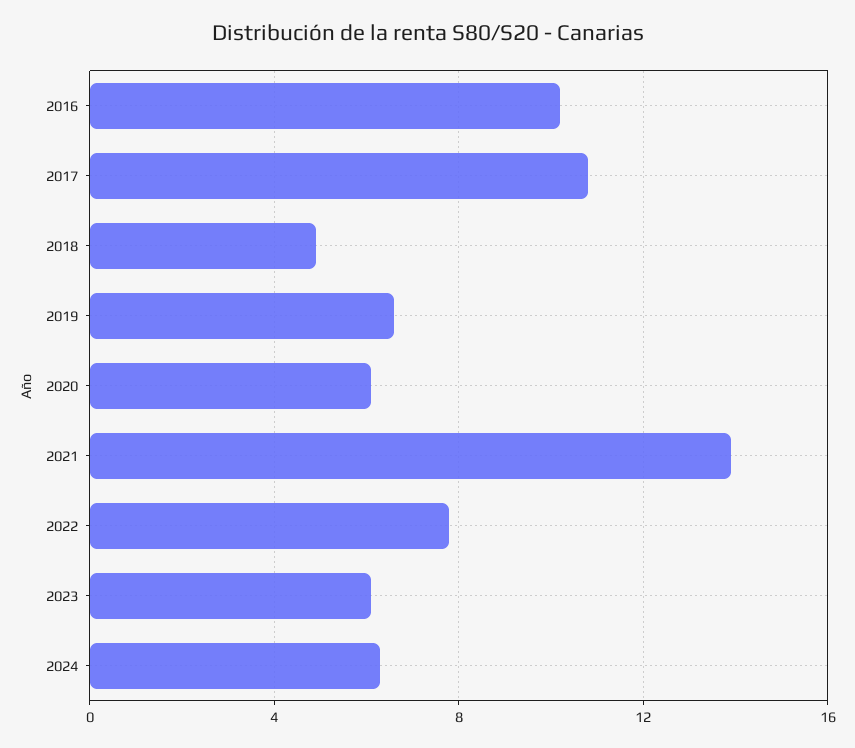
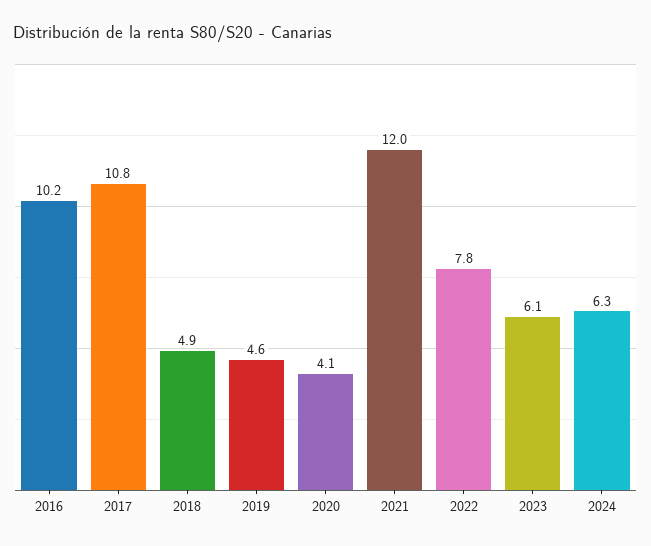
  {
    "2016": 10.2,
    "2017": 10.8,
    "2018": 4.9,
-   "2019": 6.5,
+   "2019": 4.6,
-   "2020": 6,
+   "2020": 4.1,
-   "2021": 14,
+   "2021": 12,
    "2022": 7.8,
    "2023": 6.1,
    "2024": 6.3
  }

